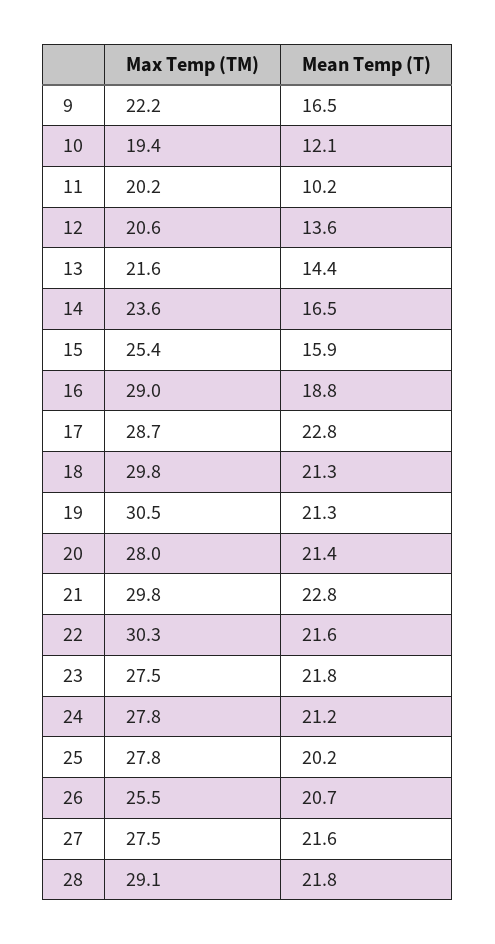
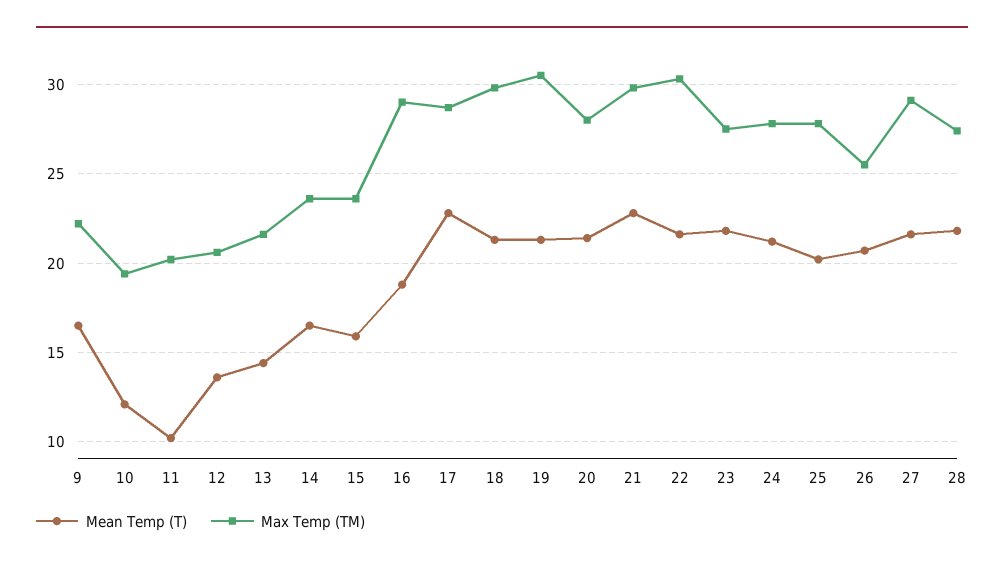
  {
    "Max Temp (TM)": {
      "9": 22.2,
      "10": 19.4,
      "11": 20.2,
      "12": 20.6,
      "13": 21.6,
      "14": 23.6,
-     "15": 25.4,
+     "15": 23.5,
      "16": 29,
      "17": 28.7,
      "18": 29.8,
      "19": 30.5,
      "20": 28,
      "21": 29.8,
      "22": 30.3,
      "23": 27.5,
      "24": 27.8,
      "25": 27.8,
      "26": 25.5,
-     "27": 27.5,
+     "27": 29,
-     "28": 29.1
+     "28": 27.5
    },
    "Mean Temp (T)": {
      "9": 16.5,
      "10": 12.1,
      "11": 10.2,
      "12": 13.6,
      "13": 14.4,
      "14": 16.5,
      "15": 15.9,
      "16": 18.8,
      "17": 22.8,
      "18": 21.3,
      "19": 21.3,
      "20": 21.4,
      "21": 22.8,
      "22": 21.6,
      "23": 21.8,
      "24": 21.2,
      "25": 20.2,
      "26": 20.7,
      "27": 21.6,
      "28": 21.8
    }
  }

